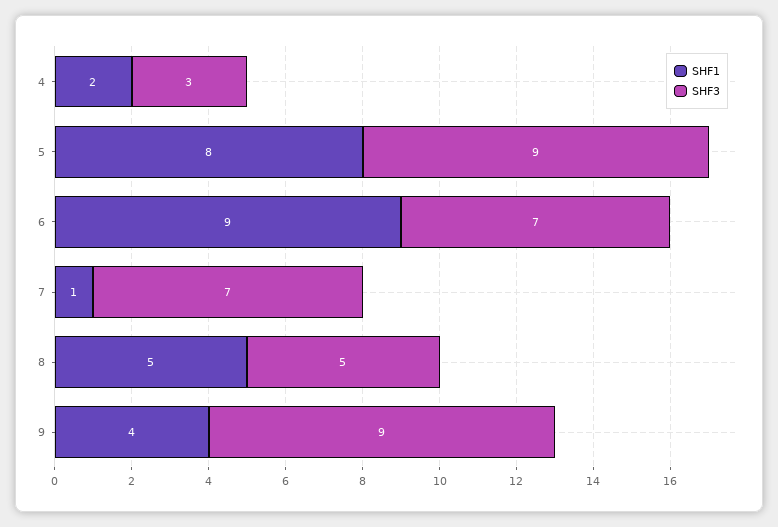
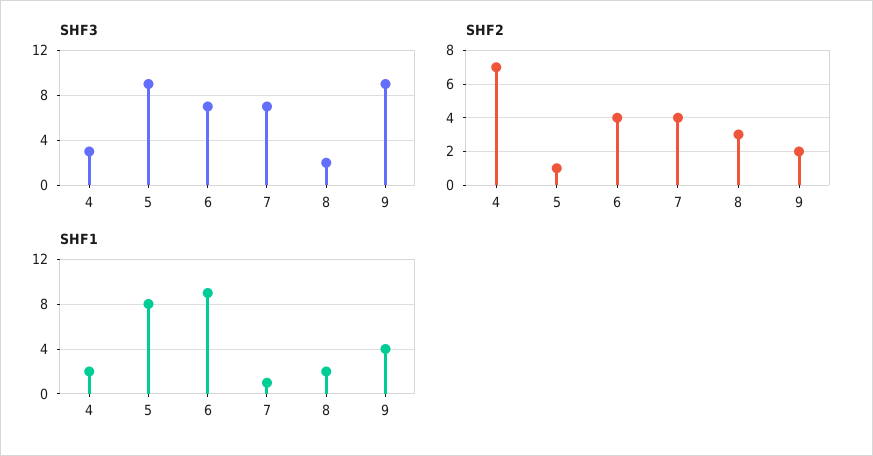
  {
    "SHF1": {
      "4": 2,
      "5": 8,
      "6": 9,
      "7": 1,
-     "8": 5,
+     "8": 2,
      "9": 4
    },
    "SHF3": {
      "4": 3,
      "5": 9,
      "6": 7,
      "7": 7,
-     "8": 5,
+     "8": 2,
      "9": 9
-   }
+   },
+   "SHF2": {
+     "4": 7,
+     "5": 1,
+     "6": 4,
+     "7": 4,
+     "8": 3,
+     "9": 2
+   }
  }

